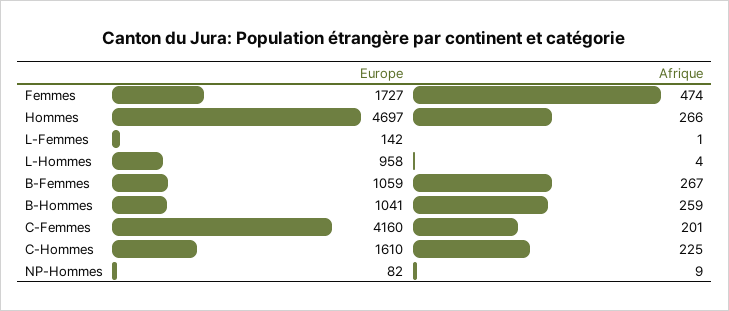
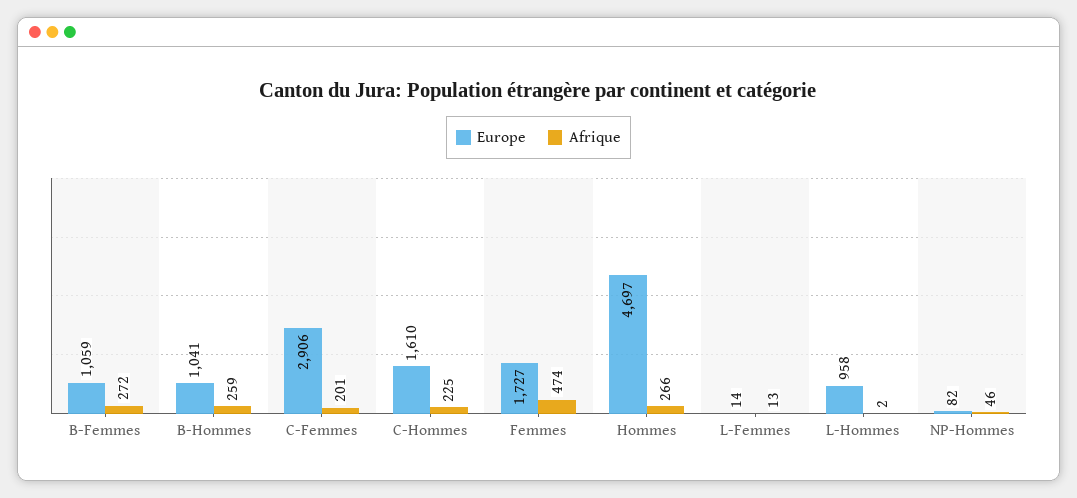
  {
    "Europe": {
      "Femmes": 1727,
      "Hommes": 4697,
-     "L-Femmes": 142,
+     "L-Femmes": 14,
      "L-Hommes": 958,
      "B-Femmes": 1059,
      "B-Hommes": 1041,
-     "C-Femmes": 4160,
+     "C-Femmes": 2906,
      "C-Hommes": 1610,
      "NP-Hommes": 82
    },
    "Afrique": {
      "Femmes": 474,
      "Hommes": 266,
-     "L-Femmes": 1,
+     "L-Femmes": 13,
-     "L-Hommes": 4,
+     "L-Hommes": 2,
-     "B-Femmes": 267,
+     "B-Femmes": 272,
      "B-Hommes": 259,
      "C-Femmes": 201,
      "C-Hommes": 225,
-     "NP-Hommes": 9
+     "NP-Hommes": 46
    }
  }

